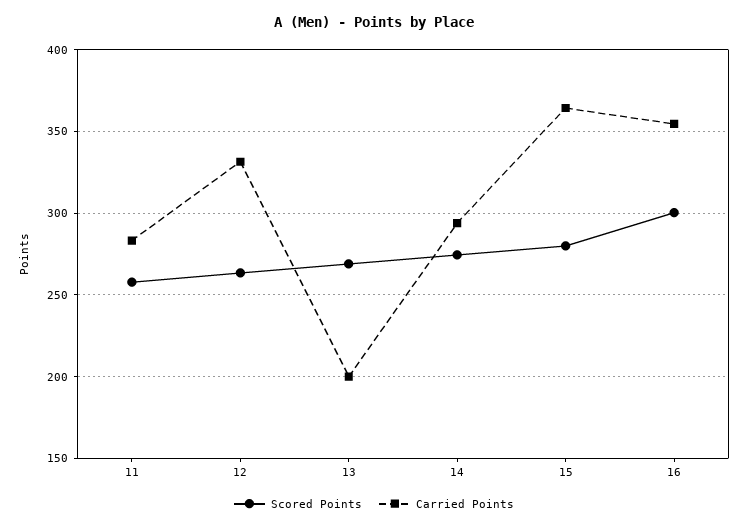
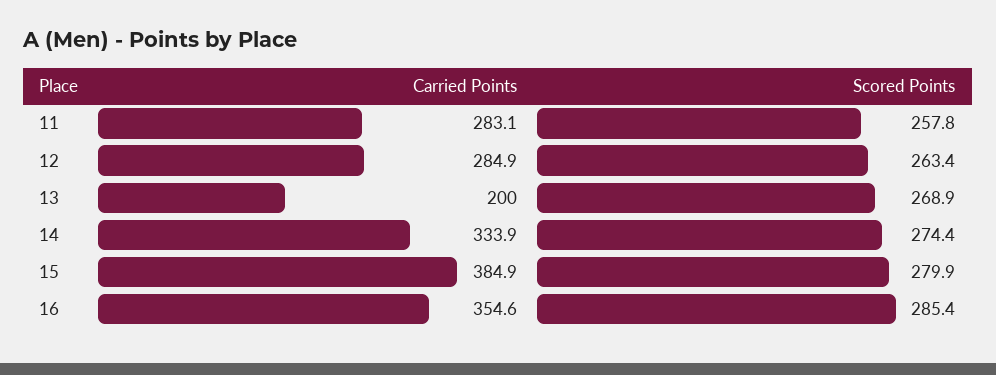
  {
    "Scored Points": {
      "11": 257.8,
      "12": 263.4,
      "13": 268.9,
      "14": 274.4,
      "15": 279.9,
-     "16": 300
+     "16": 285.4
    },
    "Carried Points": {
      "11": 283.1,
-     "12": 330,
+     "12": 284.9,
      "13": 200,
-     "14": 295,
+     "14": 333.9,
-     "15": 365,
+     "15": 384.9,
      "16": 354.6
    }
  }

